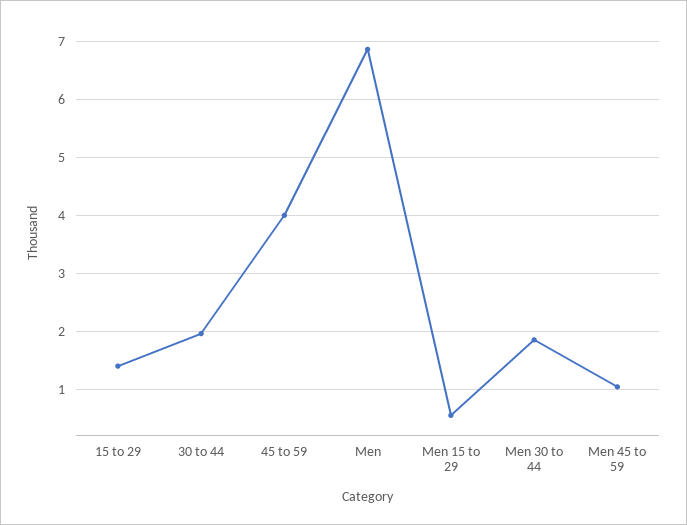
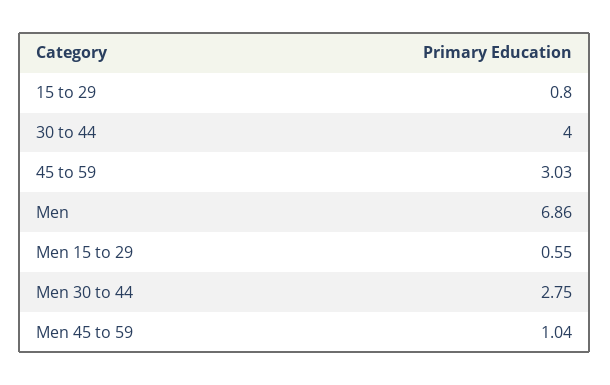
  {
-   "15 to 29": 1.4,
+   "15 to 29": 0.8,
-   "30 to 44": 2,
+   "30 to 44": 4,
-   "45 to 59": 4,
+   "45 to 59": 3.03,
    "Men": 6.86,
    "Men 15 to 29": 0.55,
-   "Men 30 to 44": 1.8,
+   "Men 30 to 44": 2.75,
    "Men 45 to 59": 1.04
  }

